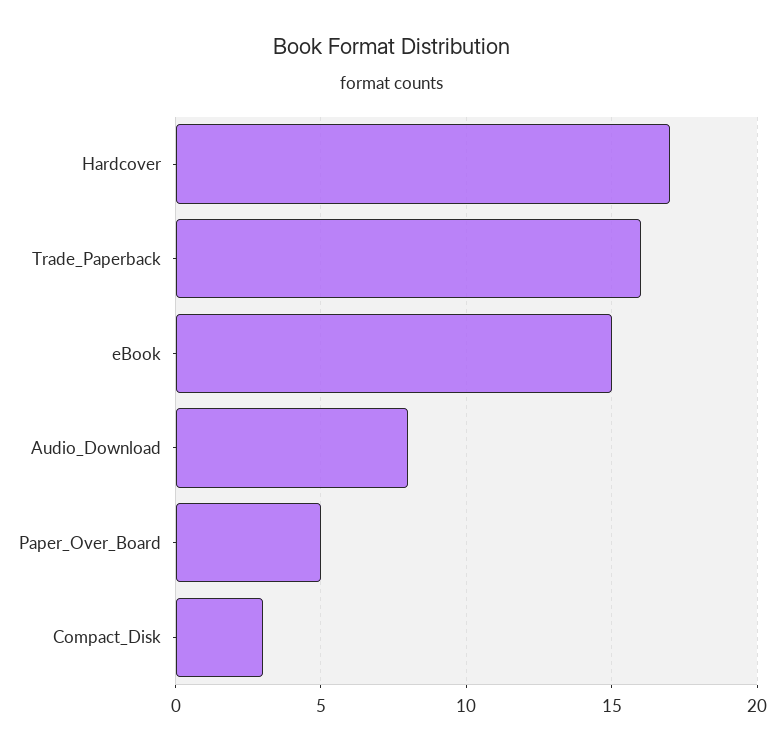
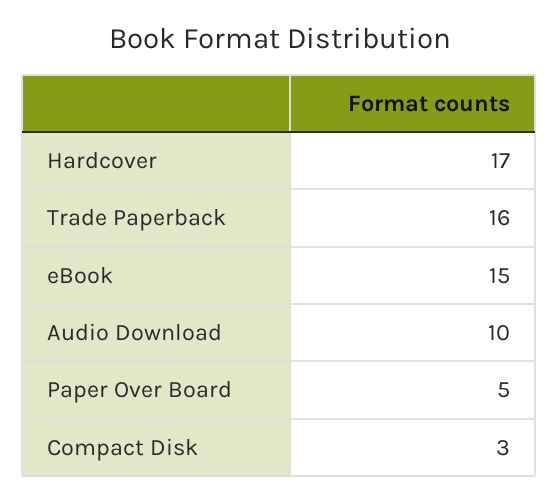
  {
    "Hardcover": 17,
    "Trade_Paperback": 16,
    "eBook": 15,
-   "Audio_Download": 8,
+   "Audio_Download": 10,
    "Paper_Over_Board": 5,
    "Compact_Disk": 3
  }

